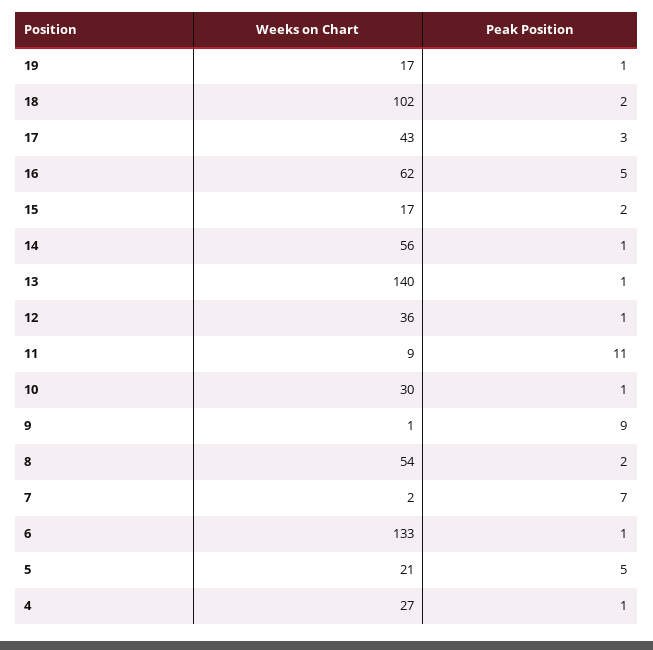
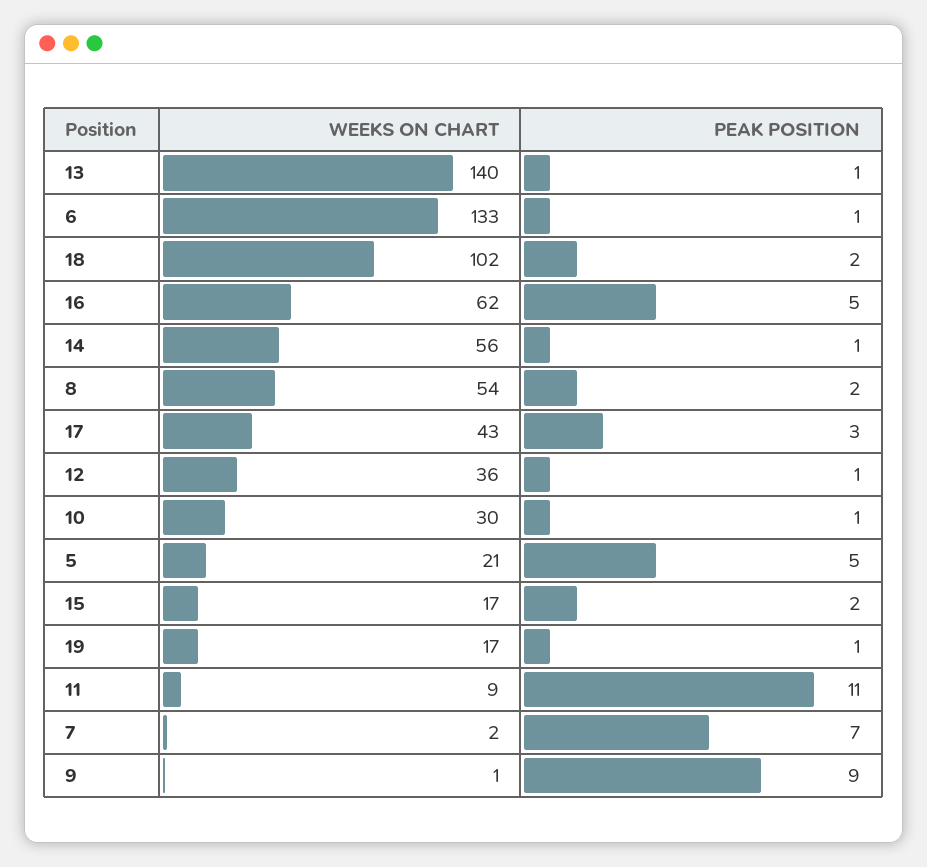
  {
    "Weeks on Chart": {
      "19": 17,
      "18": 102,
      "17": 43,
      "16": 62,
      "15": 17,
      "14": 56,
      "13": 140,
      "12": 36,
      "11": 9,
      "10": 30,
      "9": 1,
      "8": 54,
      "7": 2,
      "6": 133,
-     "5": 21,
+     "5": 21
-     "4": 27
    },
    "Peak Position": {
      "19": 1,
      "18": 2,
      "17": 3,
      "16": 5,
      "15": 2,
      "14": 1,
      "13": 1,
      "12": 1,
      "11": 11,
      "10": 1,
      "9": 9,
      "8": 2,
      "7": 7,
      "6": 1,
-     "5": 5,
+     "5": 5
-     "4": 1
    }
  }

